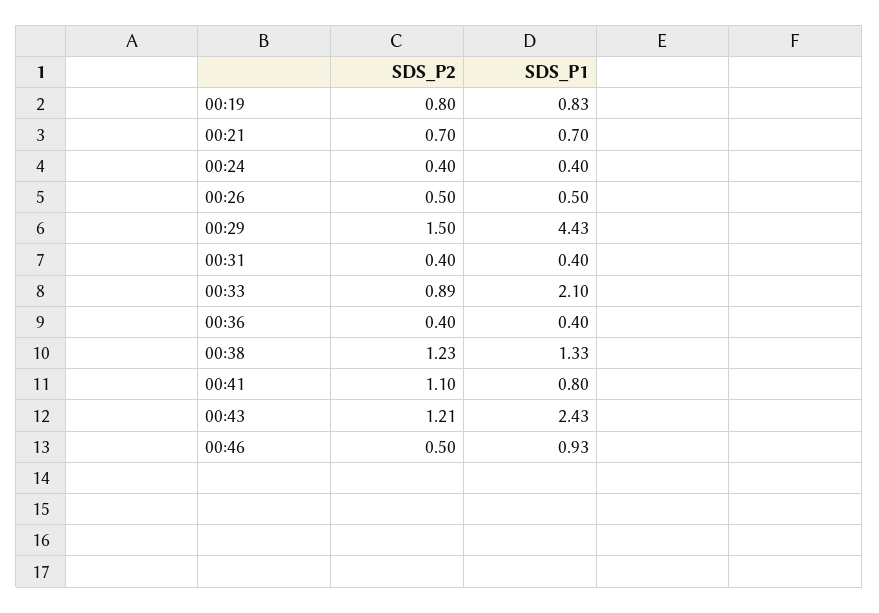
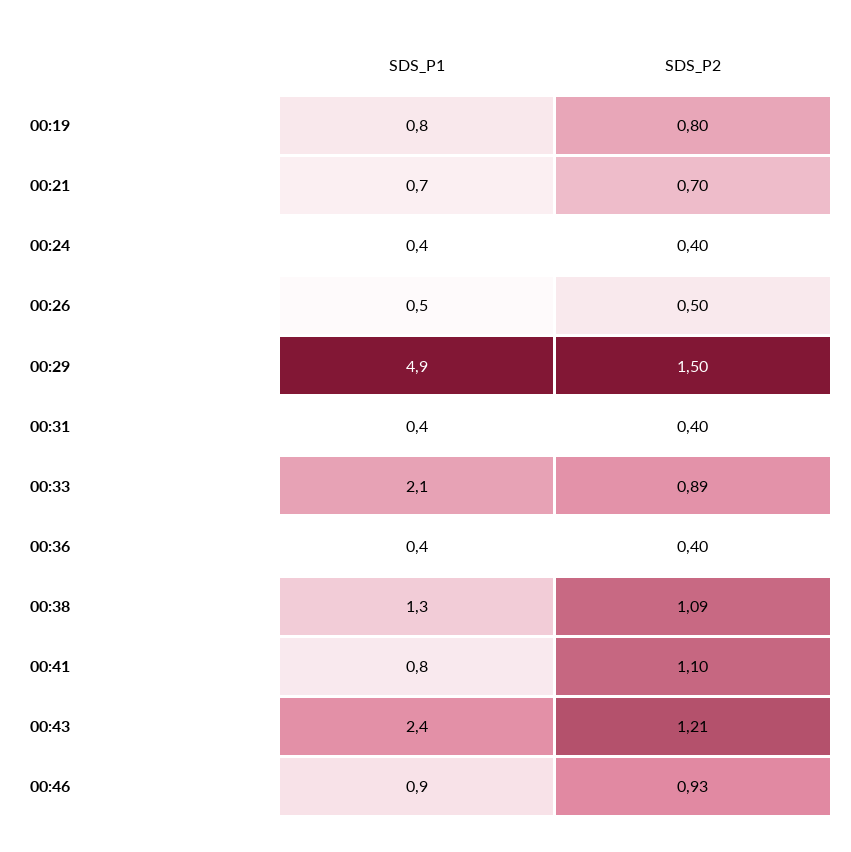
  {
    "SDS_P2": {
      "00:19": 0.8,
      "00:21": 0.7,
      "00:24": 0.4,
      "00:26": 0.5,
      "00:29": 1.5,
      "00:31": 0.4,
      "00:33": 0.89,
      "00:36": 0.4,
-     "00:38": 1.23,
+     "00:38": 1.09,
      "00:41": 1.1,
      "00:43": 1.21,
-     "00:46": 0.5
+     "00:46": 0.93
    },
    "SDS_P1": {
      "00:19": 0.83,
      "00:21": 0.7,
      "00:24": 0.4,
      "00:26": 0.5,
-     "00:29": 4.43,
+     "00:29": 4.9,
      "00:31": 0.4,
      "00:33": 2.1,
      "00:36": 0.4,
      "00:38": 1.33,
      "00:41": 0.8,
      "00:43": 2.43,
      "00:46": 0.93
    }
  }

